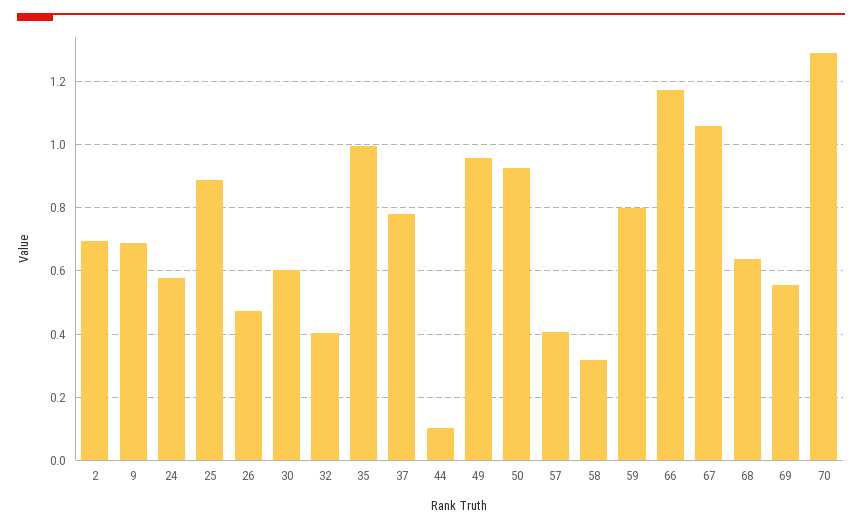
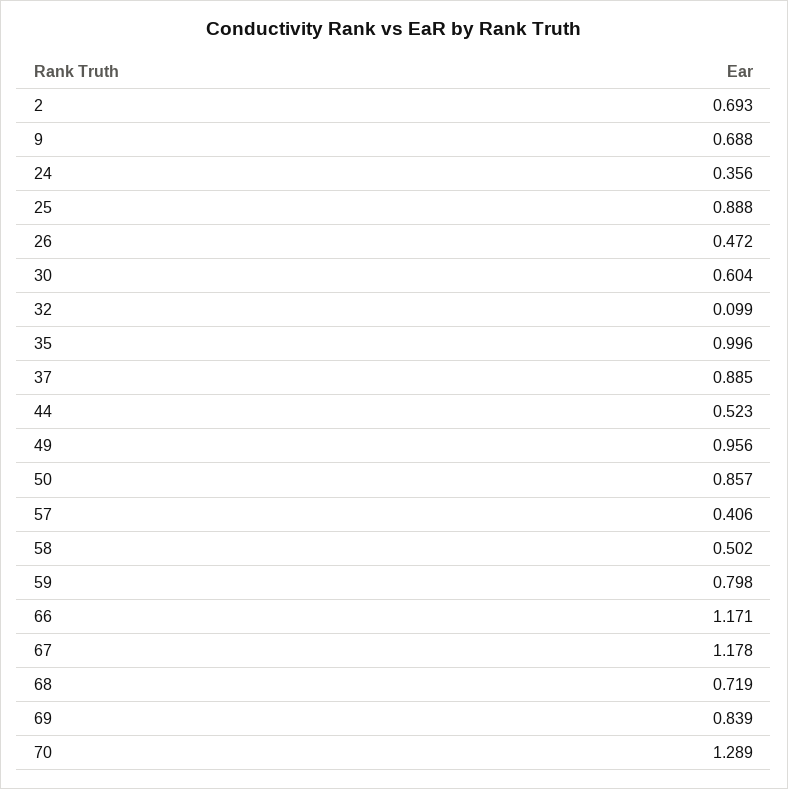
  {
    "2": 0.693,
    "9": 0.688,
-   "24": 0.58,
+   "24": 0.356,
    "25": 0.888,
    "26": 0.472,
    "30": 0.604,
-   "32": 0.4,
+   "32": 0.099,
    "35": 0.996,
-   "37": 0.78,
+   "37": 0.885,
-   "44": 0.1,
+   "44": 0.523,
    "49": 0.956,
-   "50": 0.92,
+   "50": 0.857,
    "57": 0.406,
-   "58": 0.32,
+   "58": 0.502,
    "59": 0.798,
    "66": 1.171,
-   "67": 1.06,
+   "67": 1.178,
-   "68": 0.64,
+   "68": 0.719,
-   "69": 0.56,
+   "69": 0.839,
    "70": 1.289
  }

